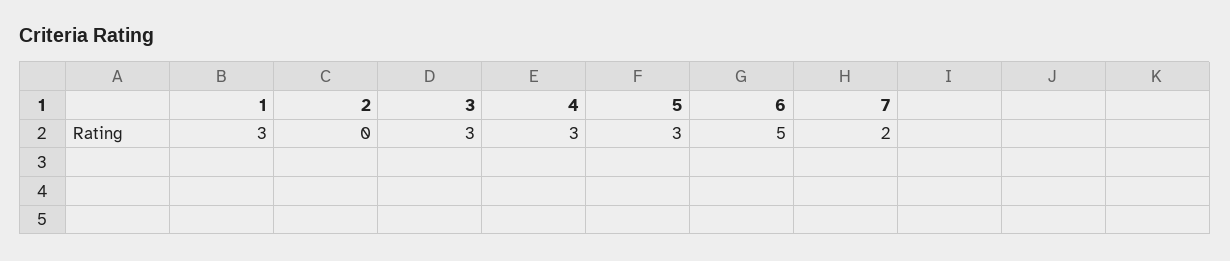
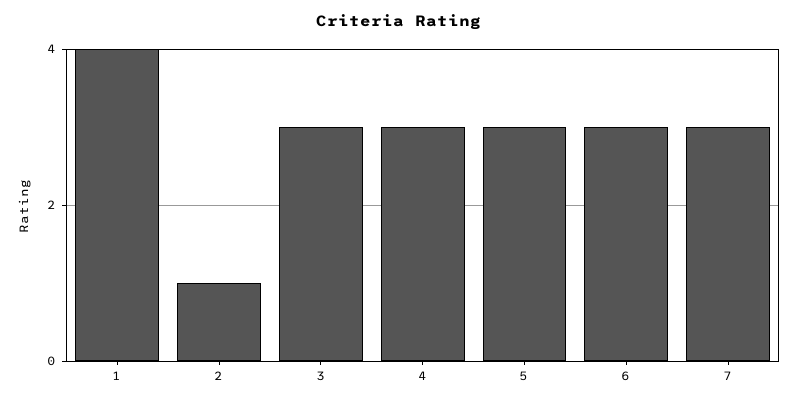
  {
-   "1": 3,
+   "1": 4,
-   "2": 0,
+   "2": 1,
    "3": 3,
    "4": 3,
    "5": 3,
-   "6": 5,
+   "6": 3,
-   "7": 2
+   "7": 3
  }

